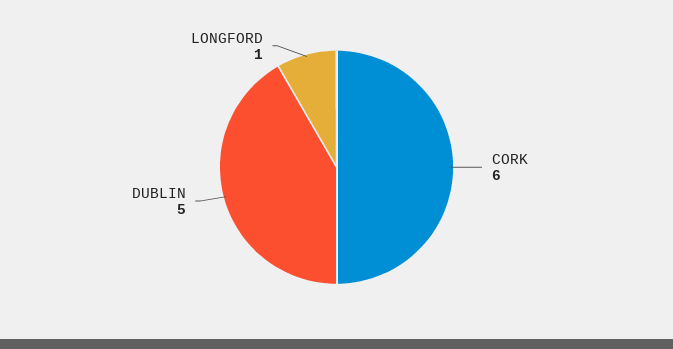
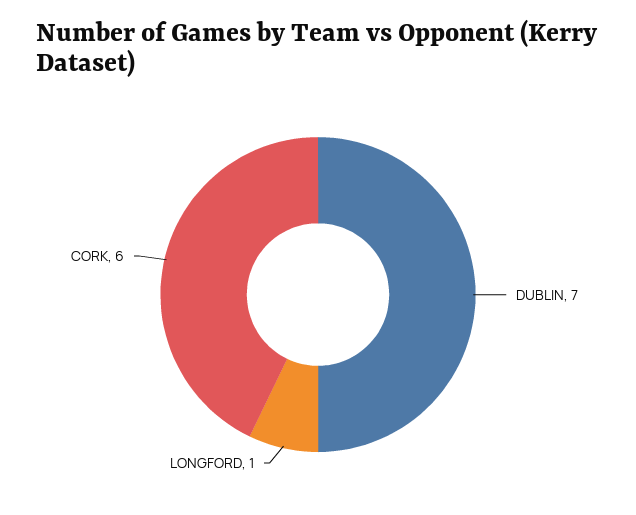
  {
    "CORK": 6,
-   "DUBLIN": 5,
+   "DUBLIN": 7,
    "LONGFORD": 1
  }

